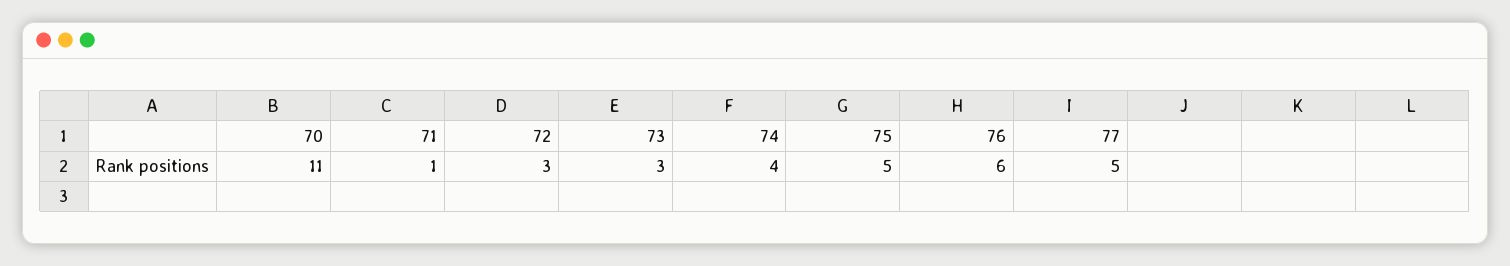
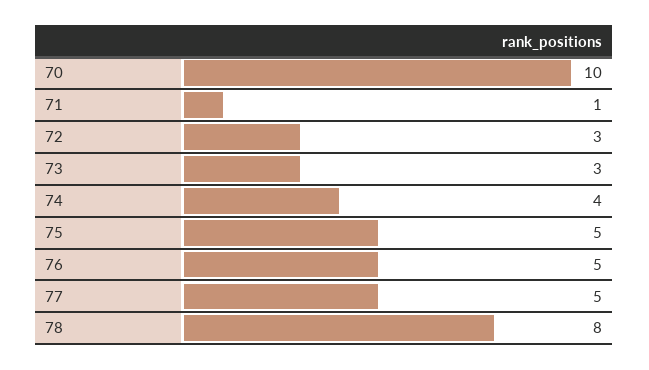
  {
-   "70": 11,
+   "70": 10,
    "71": 1,
    "72": 3,
    "73": 3,
    "74": 4,
    "75": 5,
-   "76": 6,
+   "76": 5,
-   "77": 5
+   "77": 5,
+   "78": 8
  }

